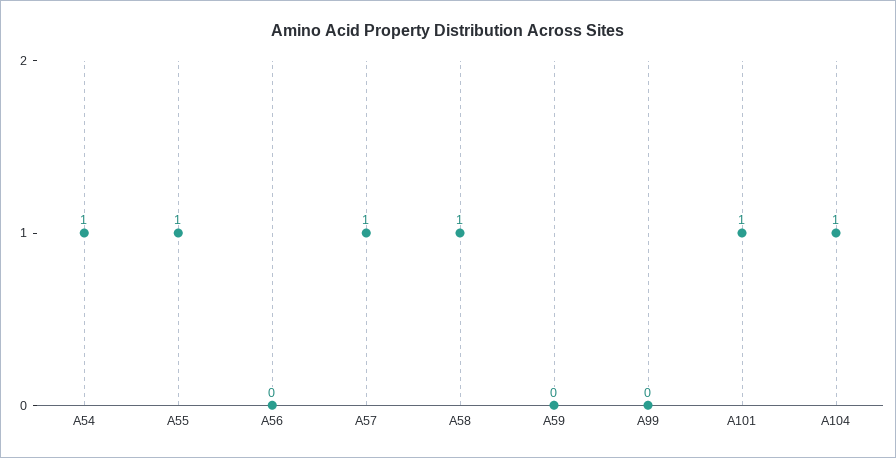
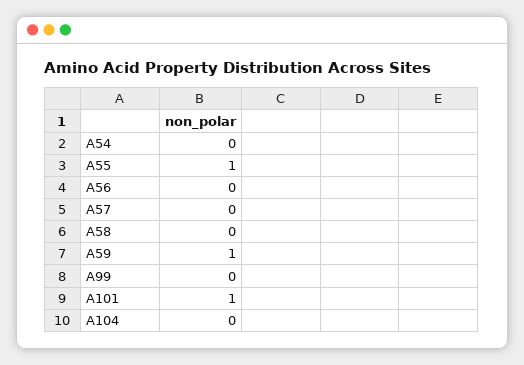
  {
-   "A54": 1,
+   "A54": 0,
    "A55": 1,
    "A56": 0,
-   "A57": 1,
+   "A57": 0,
-   "A58": 1,
+   "A58": 0,
-   "A59": 0,
+   "A59": 1,
    "A99": 0,
    "A101": 1,
-   "A104": 1
+   "A104": 0
  }

